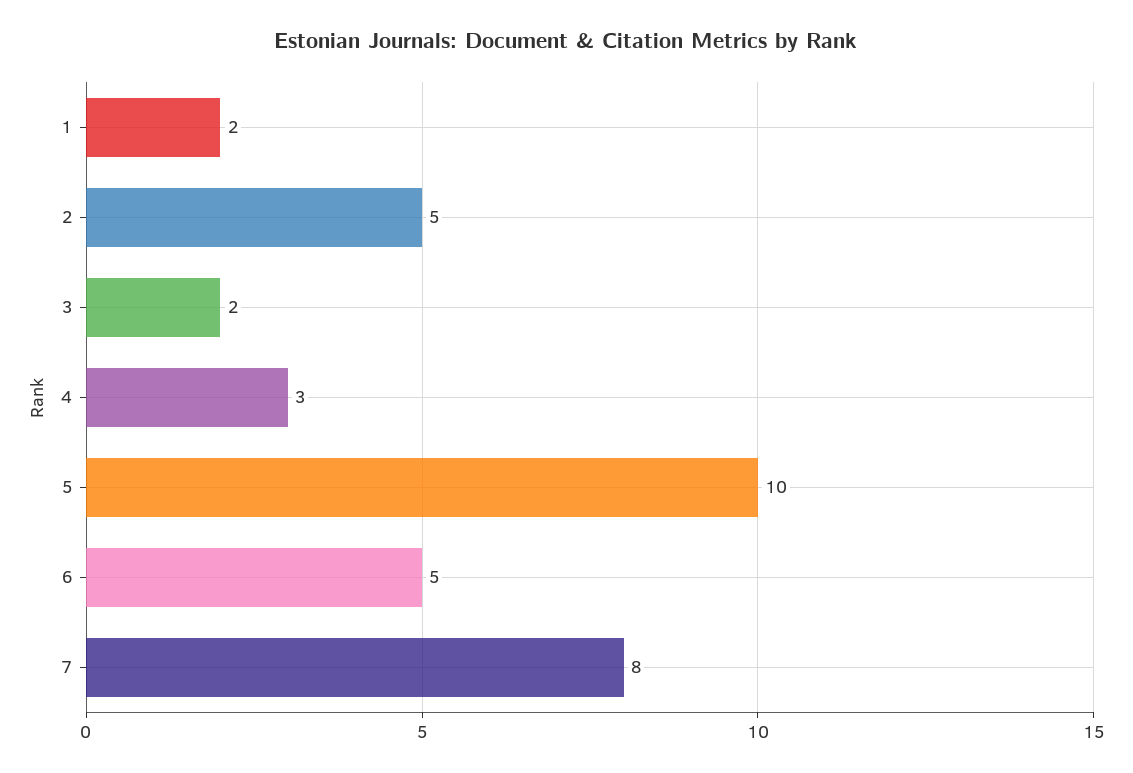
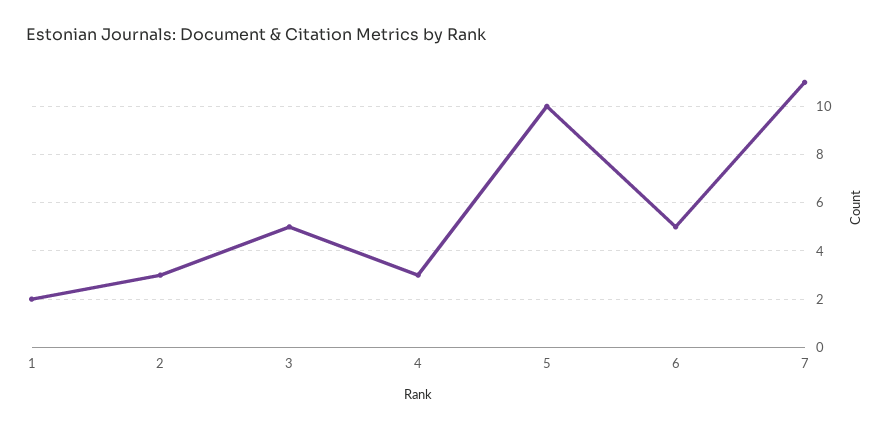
  {
    "1": 2,
-   "2": 5,
+   "2": 3,
-   "3": 2,
+   "3": 5,
    "4": 3,
    "5": 10,
    "6": 5,
-   "7": 8
+   "7": 11
  }

